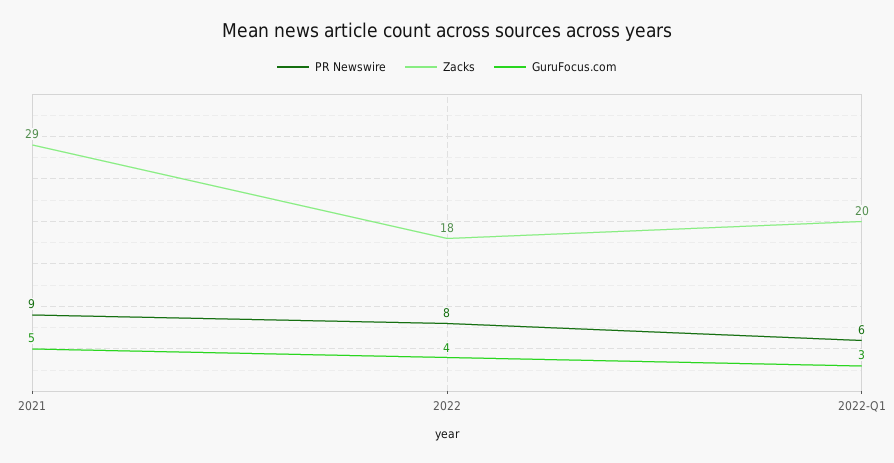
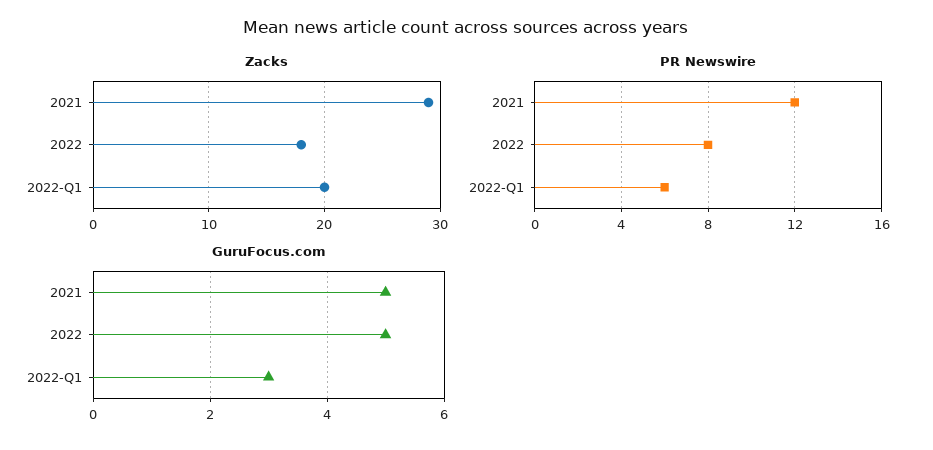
  {
    "PR Newswire": {
-     "2021": 9,
+     "2021": 12,
      "2022": 8,
      "2022-Q1": 6
    },
    "Zacks": {
      "2021": 29,
      "2022": 18,
      "2022-Q1": 20
    },
    "GuruFocus.com": {
      "2021": 5,
-     "2022": 4,
+     "2022": 5,
      "2022-Q1": 3
    }
  }

